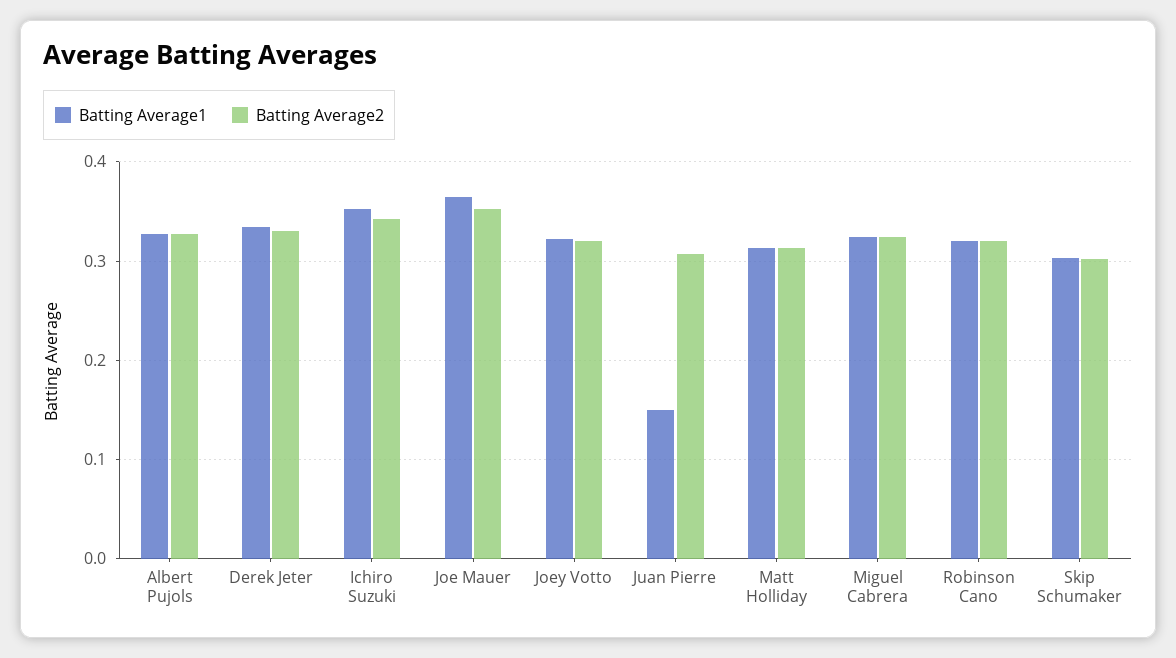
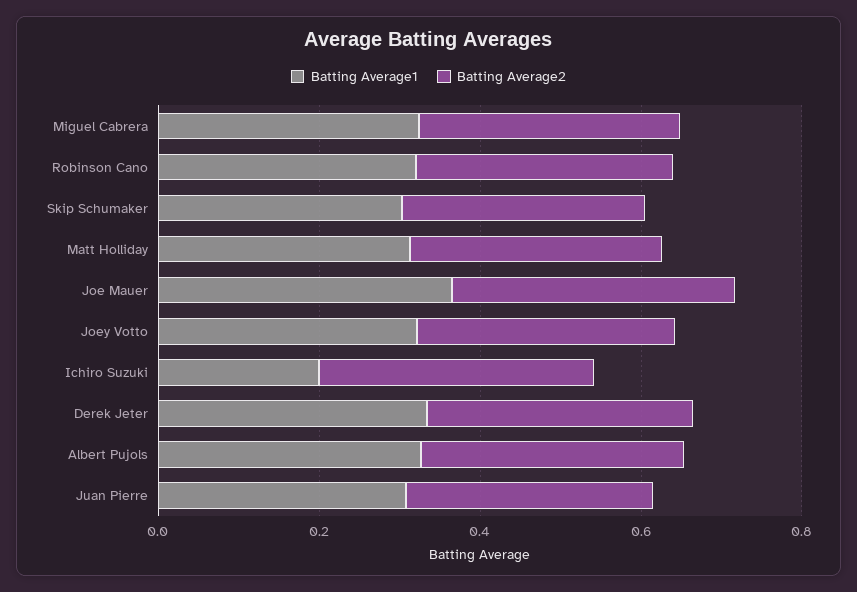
  {
    "Batting Average1": {
      "Albert Pujols": 0.33,
      "Derek Jeter": 0.33,
-     "Ichiro Suzuki": 0.35,
+     "Ichiro Suzuki": 0.2,
      "Joe Mauer": 0.37,
      "Joey Votto": 0.32,
-     "Juan Pierre": 0.15,
+     "Juan Pierre": 0.3,
      "Matt Holliday": 0.31,
      "Miguel Cabrera": 0.32,
      "Robinson Cano": 0.32,
      "Skip Schumaker": 0.3
    },
    "Batting Average2": {
      "Albert Pujols": 0.33,
      "Derek Jeter": 0.33,
      "Ichiro Suzuki": 0.34,
      "Joe Mauer": 0.35,
      "Joey Votto": 0.32,
      "Juan Pierre": 0.31,
      "Matt Holliday": 0.31,
      "Miguel Cabrera": 0.32,
      "Robinson Cano": 0.32,
      "Skip Schumaker": 0.3
    }
  }

